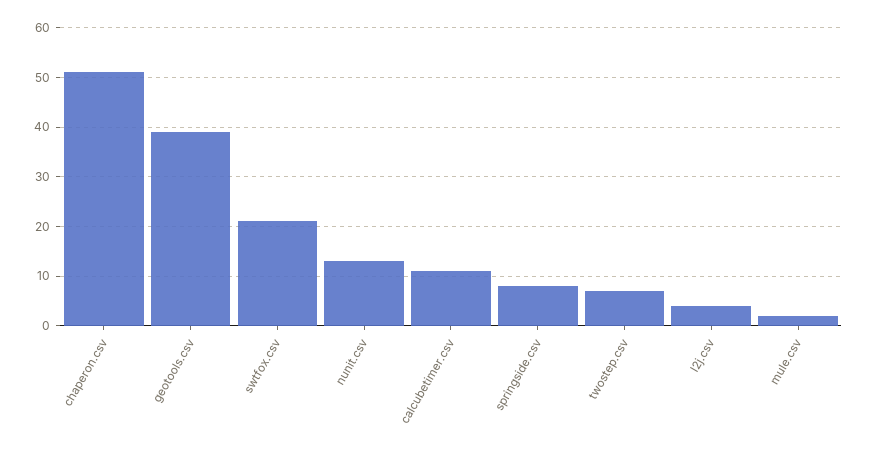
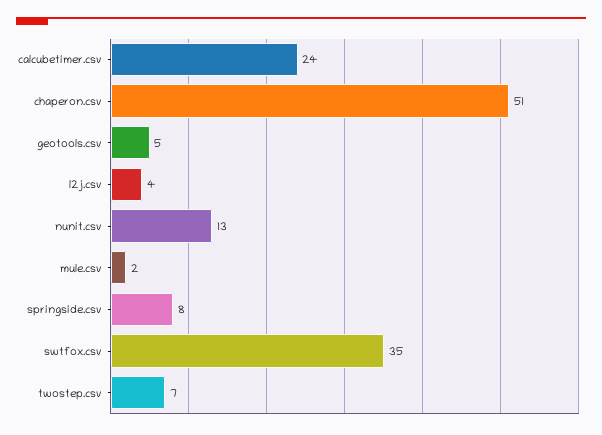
  {
    "chaperon.csv": 51,
-   "geotools.csv": 40,
+   "geotools.csv": 5,
-   "swtfox.csv": 20,
+   "swtfox.csv": 35,
    "nunit.csv": 13,
-   "calcubetimer.csv": 10,
+   "calcubetimer.csv": 24,
    "springside.csv": 8,
    "twostep.csv": 7,
    "l2j.csv": 4,
    "mule.csv": 2
  }

